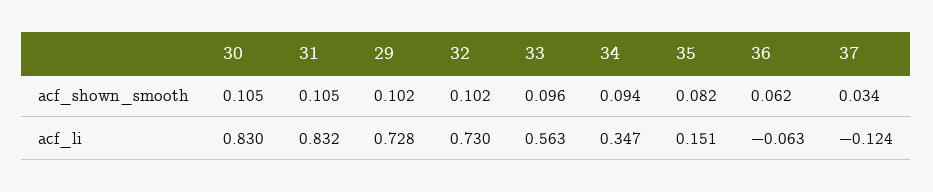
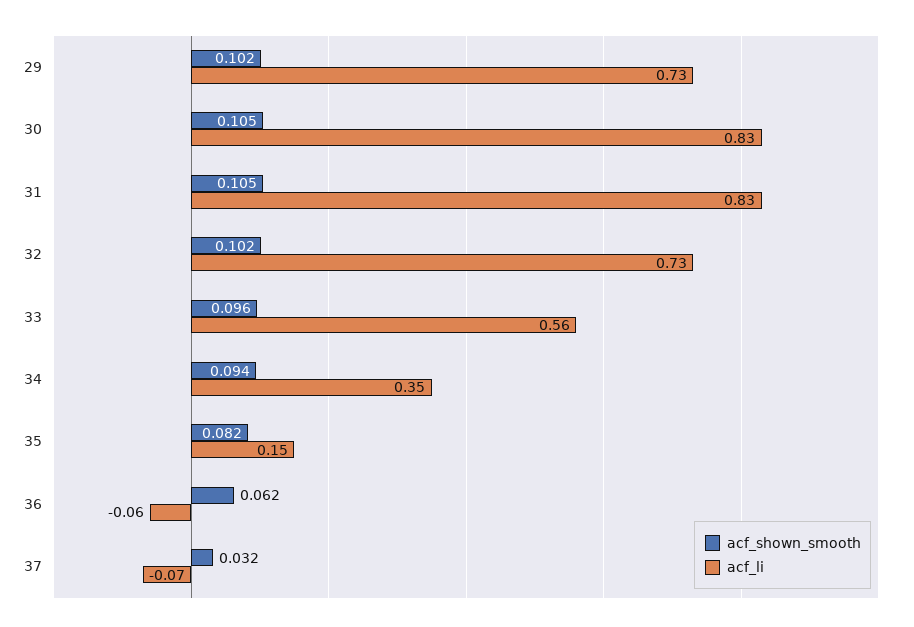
  {
    "acf_shown_smooth": {
      "30": 0.105,
      "31": 0.105,
      "29": 0.102,
      "32": 0.102,
      "33": 0.096,
      "34": 0.094,
      "35": 0.082,
      "36": 0.062,
-     "37": 0.034
+     "37": 0.032
    },
    "acf_li": {
      "30": 0.83,
      "31": 0.832,
      "29": 0.728,
      "32": 0.73,
      "33": 0.563,
      "34": 0.347,
      "35": 0.151,
      "36": -0.063,
-     "37": -0.124
+     "37": -0.07
    }
  }

